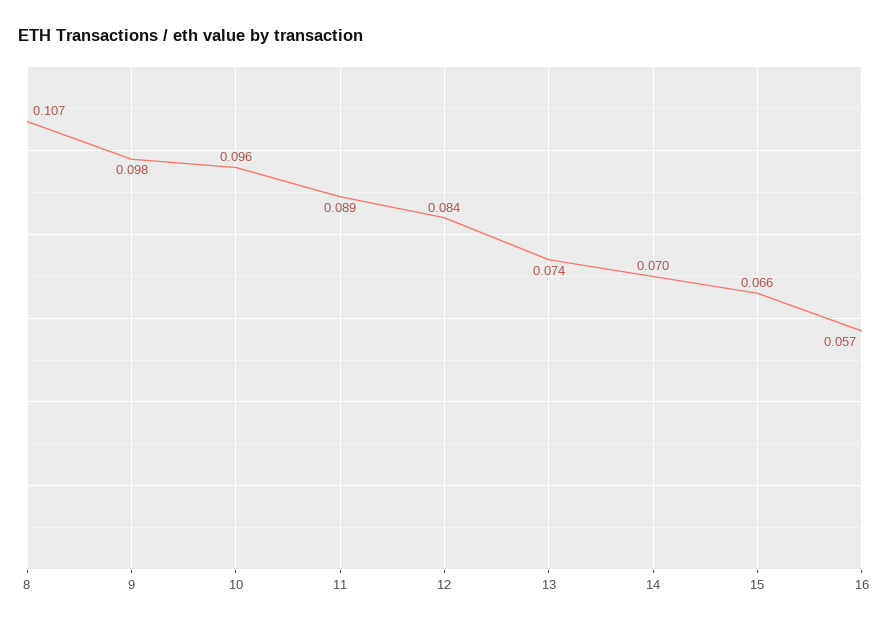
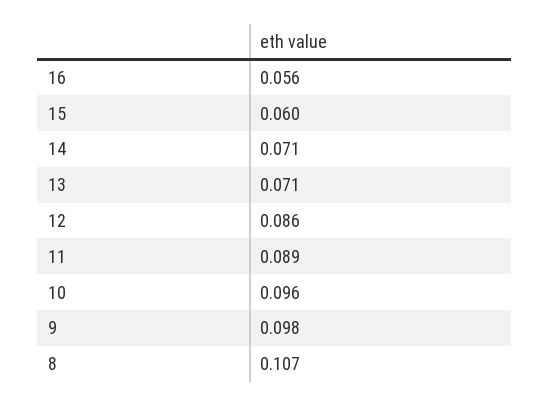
  {
    "8": 0.107,
    "9": 0.098,
    "10": 0.096,
    "11": 0.089,
-   "12": 0.084,
+   "12": 0.086,
-   "13": 0.074,
+   "13": 0.071,
-   "14": 0.07,
+   "14": 0.071,
-   "15": 0.066,
+   "15": 0.06,
-   "16": 0.057
+   "16": 0.056
  }

